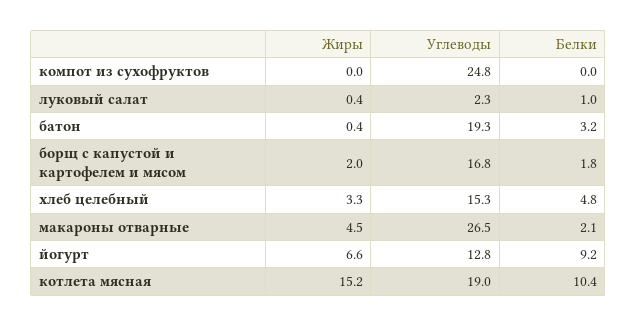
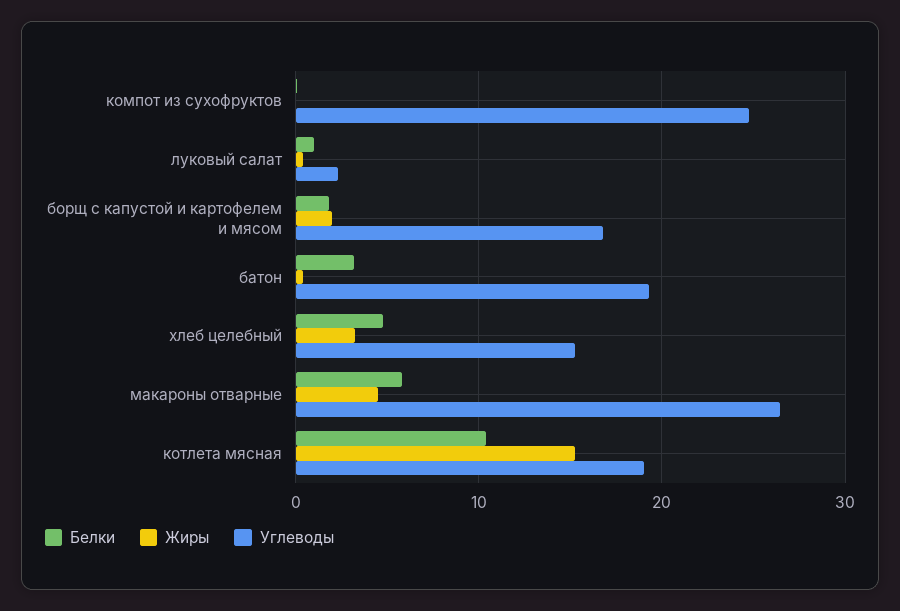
  {
    "Жиры": {
      "компот из сухофруктов": 0,
      "луковый салат": 0.4,
      "батон": 0.4,
      "борщ с капустой и картофелем и мясом": 2,
      "хлеб целебный": 3.3,
      "макароны отварные": 4.5,
-     "йогурт": 6.6,
      "котлета мясная": 15.2
    },
    "Углеводы": {
      "компот из сухофруктов": 24.8,
      "луковый салат": 2.3,
      "батон": 19.3,
      "борщ с капустой и картофелем и мясом": 16.8,
      "хлеб целебный": 15.3,
      "макароны отварные": 26.5,
-     "йогурт": 12.8,
      "котлета мясная": 19
    },
    "Белки": {
      "компот из сухофруктов": 0,
      "луковый салат": 1,
      "батон": 3.2,
      "борщ с капустой и картофелем и мясом": 1.8,
      "хлеб целебный": 4.8,
-     "макароны отварные": 2.1,
+     "макароны отварные": 6,
-     "йогурт": 9.2,
      "котлета мясная": 10.4
    }
  }

